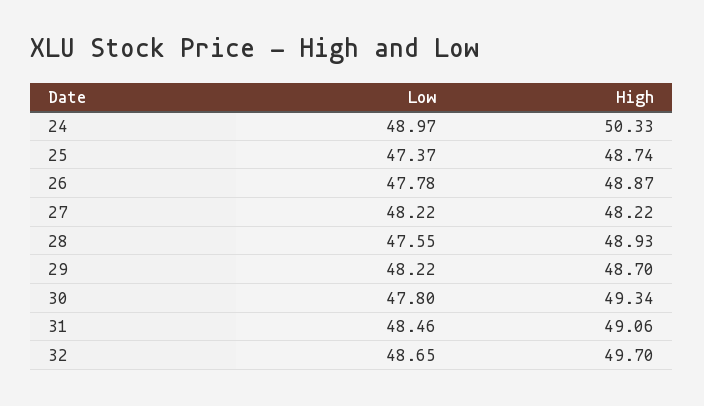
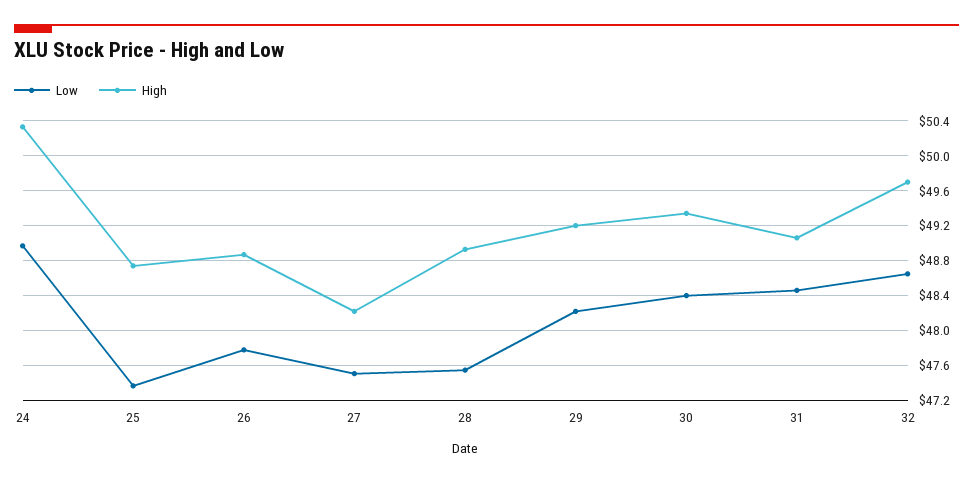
  {
    "Low": {
      "24": 48.97,
      "25": 47.37,
      "26": 47.78,
-     "27": 48.22,
+     "27": 47.5,
      "28": 47.55,
      "29": 48.22,
-     "30": 47.8,
+     "30": 48.4,
      "31": 48.46,
      "32": 48.65
    },
    "High": {
      "24": 50.33,
      "25": 48.74,
      "26": 48.87,
      "27": 48.22,
      "28": 48.93,
-     "29": 48.7,
+     "29": 49.2,
      "30": 49.34,
      "31": 49.06,
      "32": 49.7
    }
  }

